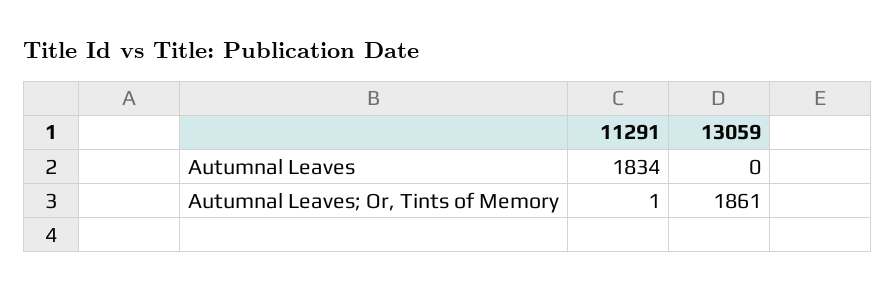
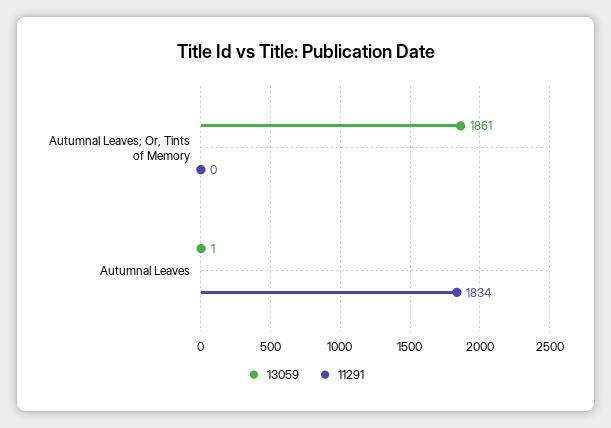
  {
    "11291": {
      "Autumnal Leaves": 1834,
-     "Autumnal Leaves; Or, Tints of Memory": 1
+     "Autumnal Leaves; Or, Tints of Memory": 0
    },
    "13059": {
-     "Autumnal Leaves": 0,
+     "Autumnal Leaves": 1,
      "Autumnal Leaves; Or, Tints of Memory": 1861
    }
  }

